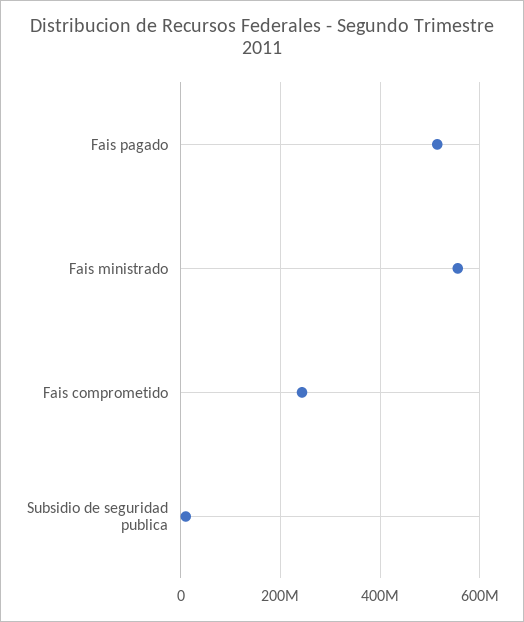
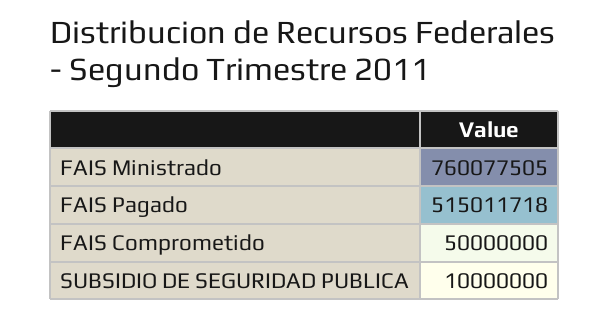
  {
    "Fais pagado": 515011718,
-   "Fais ministrado": 560000000,
+   "Fais ministrado": 760077505,
-   "Fais comprometido": 240000000,
+   "Fais comprometido": 50000000,
    "Subsidio de seguridad publica": 10000000
  }

